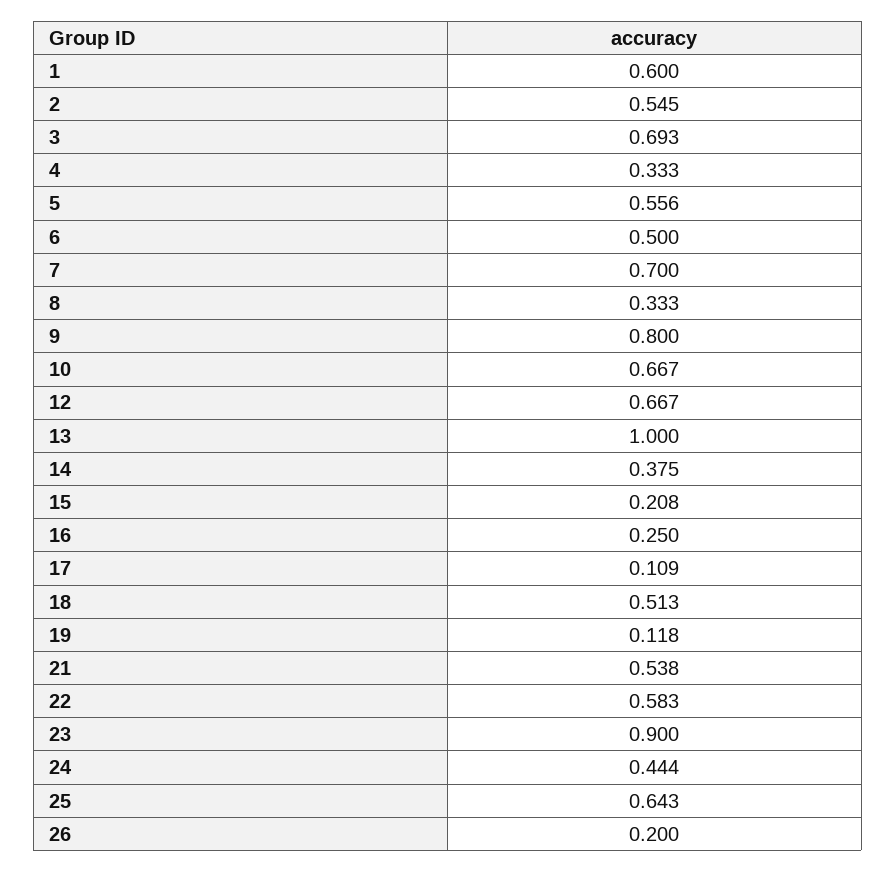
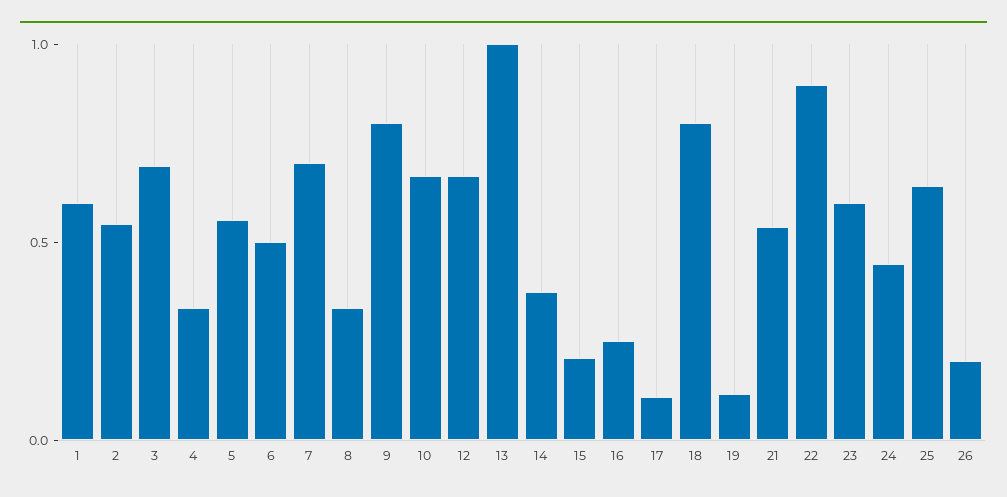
  {
    "1": 0.6,
    "2": 0.545,
    "3": 0.693,
    "4": 0.333,
    "5": 0.556,
    "6": 0.5,
    "7": 0.7,
    "8": 0.333,
    "9": 0.8,
    "10": 0.667,
    "12": 0.667,
    "13": 1,
    "14": 0.375,
    "15": 0.208,
    "16": 0.25,
    "17": 0.109,
-   "18": 0.513,
+   "18": 0.8,
    "19": 0.118,
    "21": 0.538,
-   "22": 0.583,
+   "22": 0.9,
-   "23": 0.9,
+   "23": 0.6,
    "24": 0.444,
    "25": 0.643,
    "26": 0.2
  }

